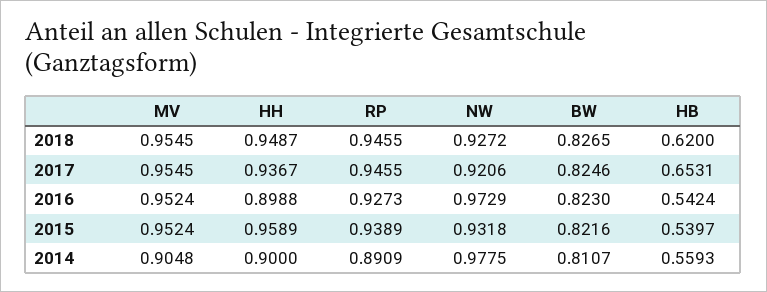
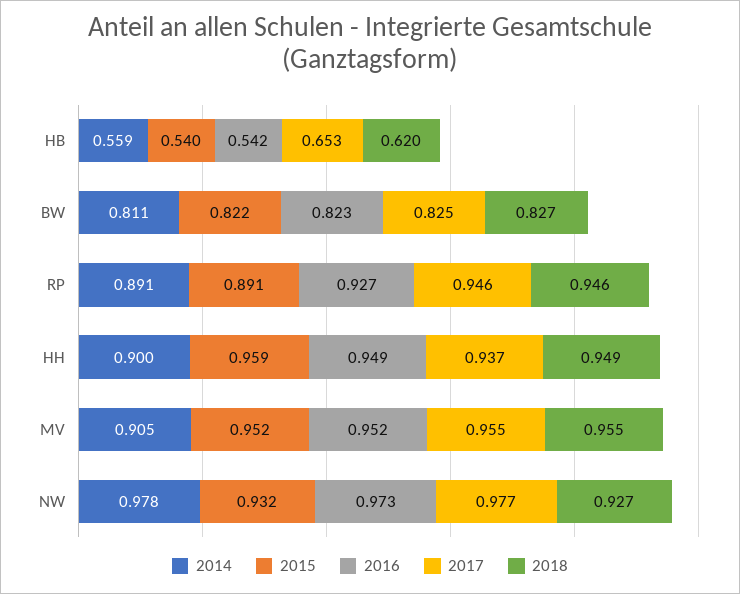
  {
    "2018": {
      "MV": 0.9545,
      "HH": 0.9487,
      "RP": 0.9455,
      "NW": 0.9272,
      "BW": 0.8265,
      "HB": 0.62
    },
    "2017": {
      "MV": 0.9545,
      "HH": 0.9367,
      "RP": 0.9455,
-     "NW": 0.9206,
+     "NW": 0.977,
      "BW": 0.8246,
      "HB": 0.6531
    },
    "2016": {
      "MV": 0.9524,
-     "HH": 0.8988,
+     "HH": 0.949,
      "RP": 0.9273,
      "NW": 0.9729,
      "BW": 0.823,
      "HB": 0.5424
    },
    "2015": {
      "MV": 0.9524,
      "HH": 0.9589,
-     "RP": 0.9389,
+     "RP": 0.891,
      "NW": 0.9318,
      "BW": 0.8216,
      "HB": 0.5397
    },
    "2014": {
      "MV": 0.9048,
      "HH": 0.9,
      "RP": 0.8909,
      "NW": 0.9775,
      "BW": 0.8107,
      "HB": 0.5593
    }
  }

